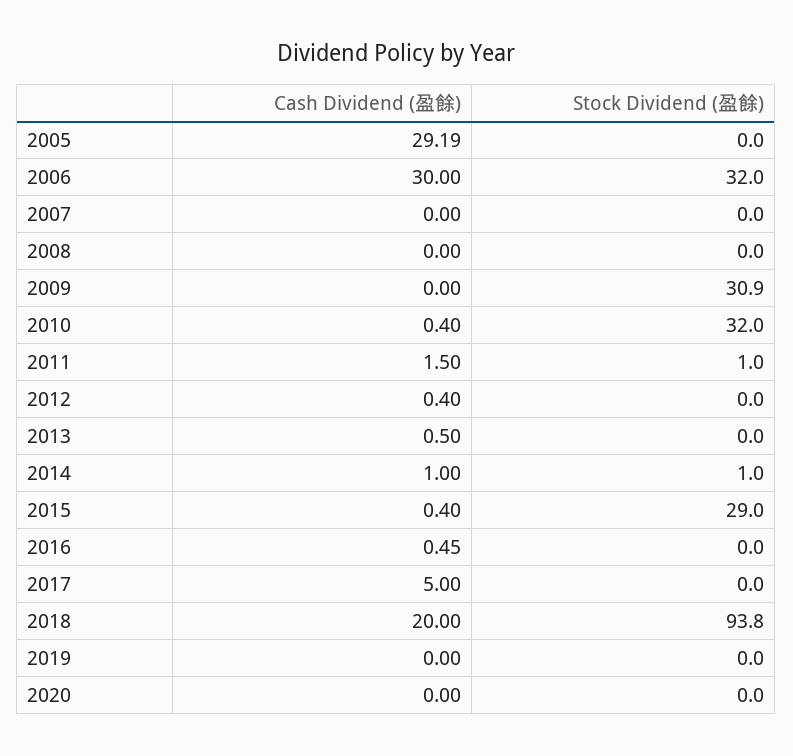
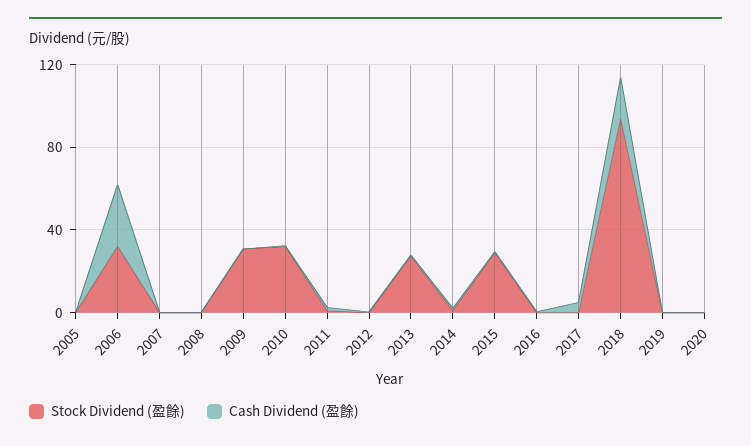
  {
    "Cash Dividend (盈餘)": {
-     "2005": 29.19,
+     "2005": 0,
      "2006": 30,
      "2007": 0,
      "2008": 0,
      "2009": 0,
      "2010": 0.4,
      "2011": 1.5,
      "2012": 0.4,
      "2013": 0.5,
      "2014": 1,
      "2015": 0.4,
      "2016": 0.45,
      "2017": 5,
      "2018": 20,
      "2019": 0,
      "2020": 0
    },
    "Stock Dividend (盈餘)": {
      "2005": 0,
      "2006": 32,
      "2007": 0,
      "2008": 0,
      "2009": 30.9,
      "2010": 32,
      "2011": 1,
      "2012": 0,
-     "2013": 0,
+     "2013": 30,
      "2014": 1,
      "2015": 29,
      "2016": 0,
      "2017": 0,
      "2018": 93.8,
      "2019": 0,
      "2020": 0
    }
  }

